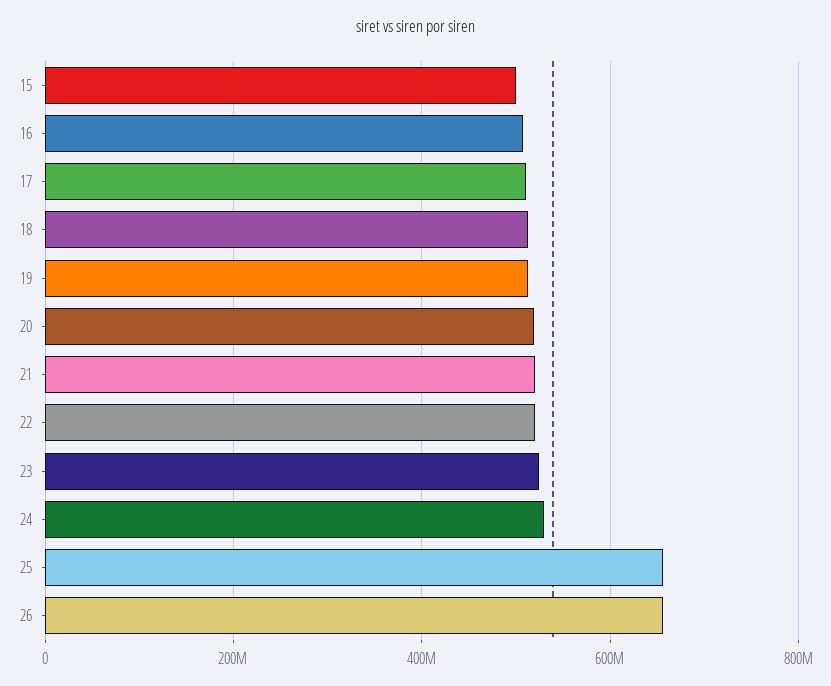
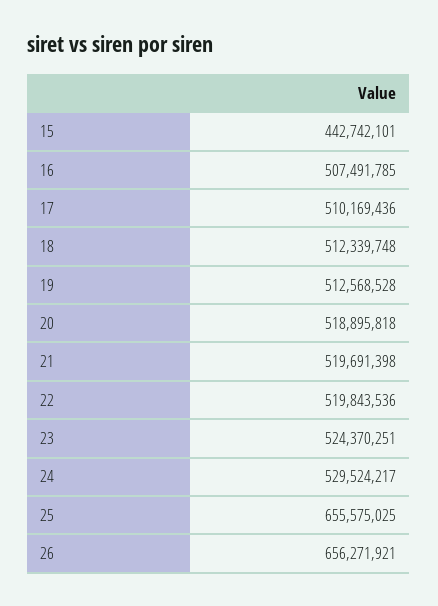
  {
-   "15": 500000000,
+   "15": 442742101,
    "16": 507491785,
    "17": 510169436,
    "18": 512339748,
    "19": 512568528,
    "20": 518895818,
    "21": 519691398,
    "22": 519843536,
    "23": 524370251,
    "24": 529524217,
    "25": 655575025,
    "26": 656271921
  }

